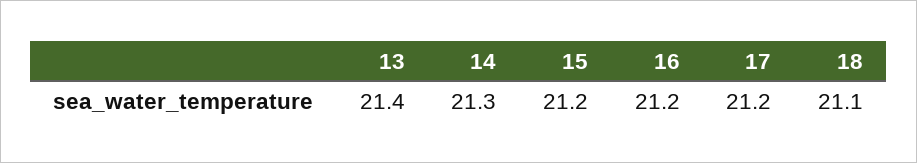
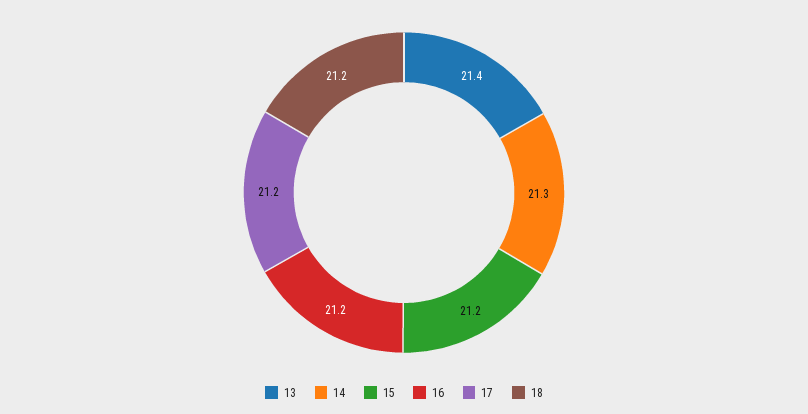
  {
    "13": 21.4,
    "14": 21.3,
    "15": 21.2,
    "16": 21.2,
    "17": 21.2,
-   "18": 21.1
+   "18": 21.2
  }

